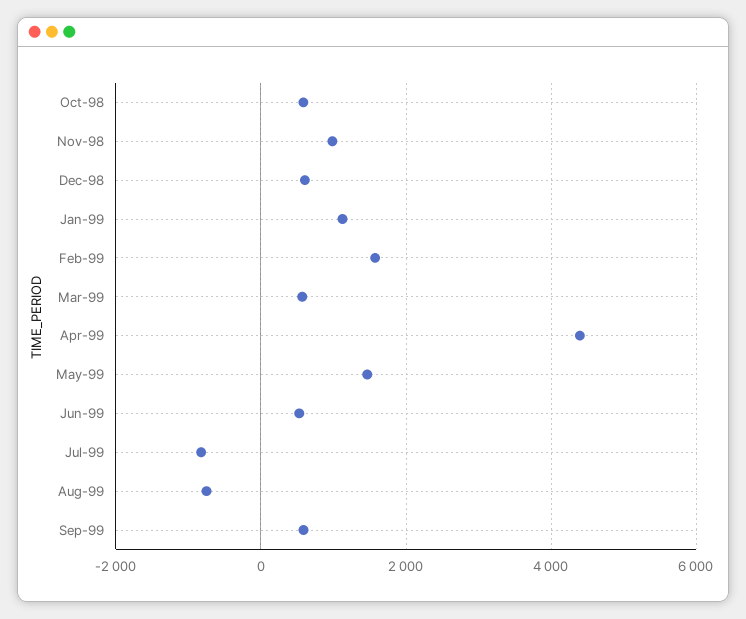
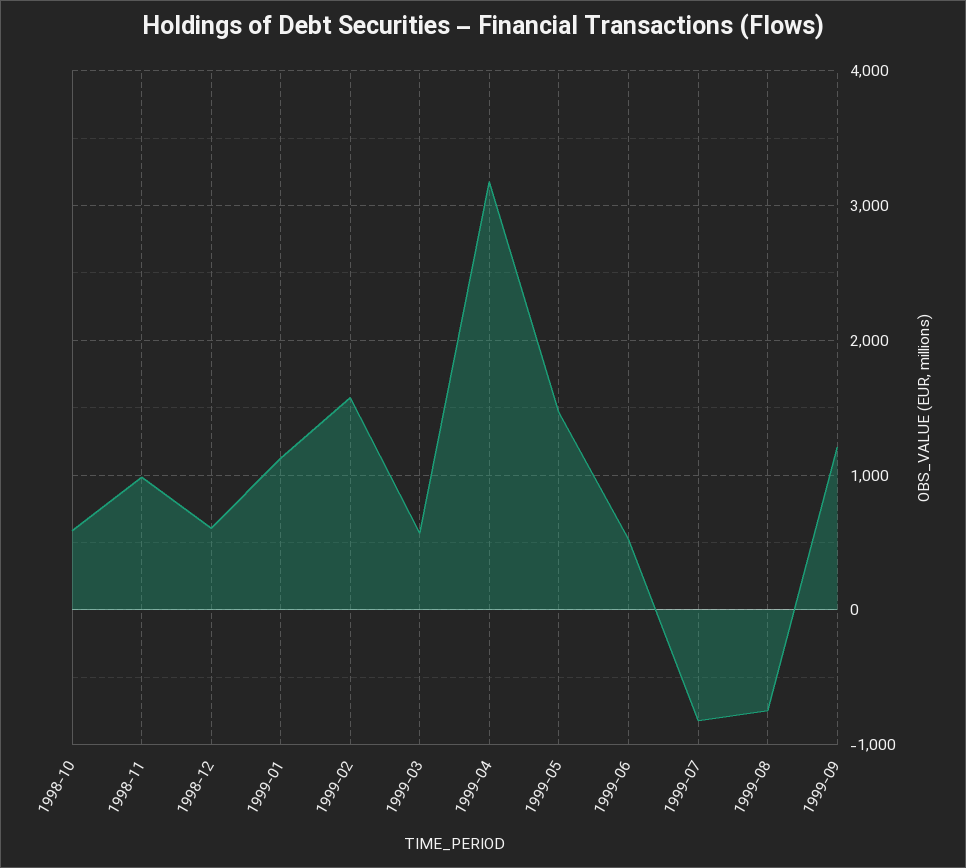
  {
    "Oct-98": 600,
    "Nov-98": 1000,
    "Dec-98": 600,
    "Jan-99": 1100,
    "Feb-99": 1600,
    "Mar-99": 600,
-   "Apr-99": 4400,
+   "Apr-99": 3200,
    "May-99": 1500,
    "Jun-99": 500,
    "Jul-99": -800,
    "Aug-99": -700,
-   "Sep-99": 600
+   "Sep-99": 1200
  }

